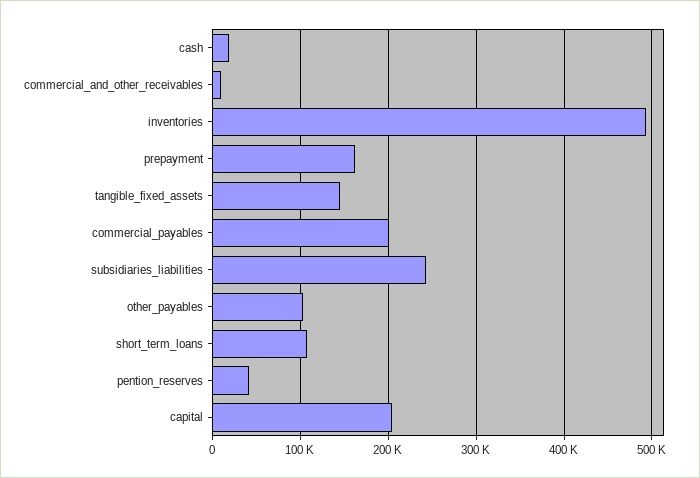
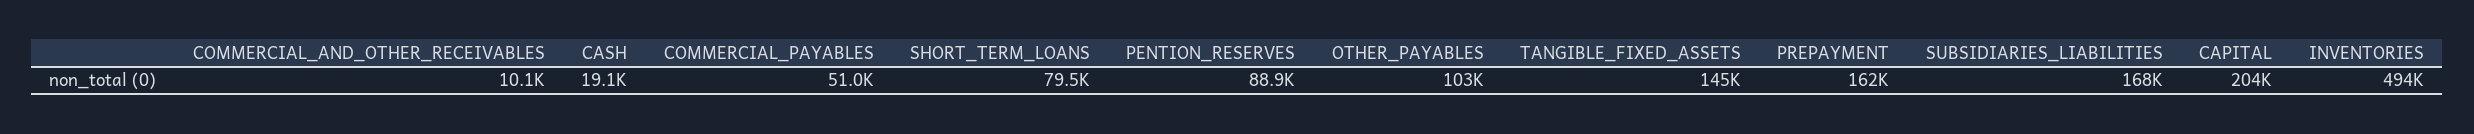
  {
    "cash": 19100,
    "commercial_and_other_receivables": 10100,
    "inventories": 494000,
    "prepayment": 162000,
    "tangible_fixed_assets": 145000,
-   "commercial_payables": 200000,
+   "commercial_payables": 51000,
-   "subsidiaries_liabilities": 240000,
+   "subsidiaries_liabilities": 168000,
    "other_payables": 103000,
-   "short_term_loans": 110000,
+   "short_term_loans": 79500,
-   "pention_reserves": 40000,
+   "pention_reserves": 88900,
    "capital": 204000
  }

